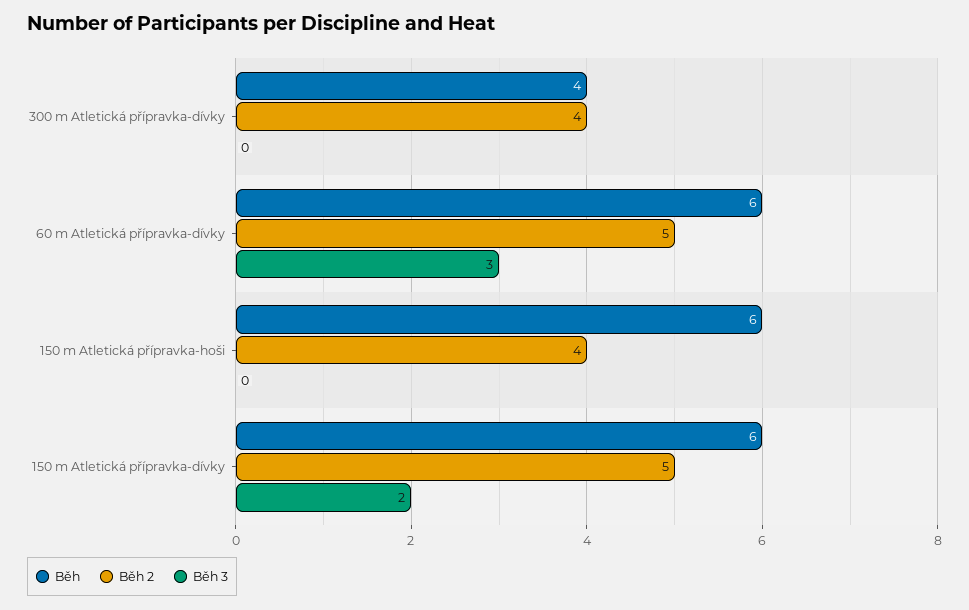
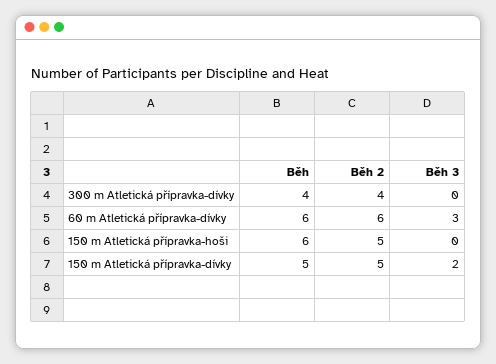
  {
    "Běh": {
      "300 m Atletická přípravka-dívky": 4,
      "60 m Atletická přípravka-dívky": 6,
      "150 m Atletická přípravka-hoši": 6,
-     "150 m Atletická přípravka-dívky": 6
+     "150 m Atletická přípravka-dívky": 5
    },
    "Běh 2": {
      "300 m Atletická přípravka-dívky": 4,
-     "60 m Atletická přípravka-dívky": 5,
+     "60 m Atletická přípravka-dívky": 6,
-     "150 m Atletická přípravka-hoši": 4,
+     "150 m Atletická přípravka-hoši": 5,
      "150 m Atletická přípravka-dívky": 5
    },
    "Běh 3": {
      "300 m Atletická přípravka-dívky": 0,
      "60 m Atletická přípravka-dívky": 3,
      "150 m Atletická přípravka-hoši": 0,
      "150 m Atletická přípravka-dívky": 2
    }
  }

